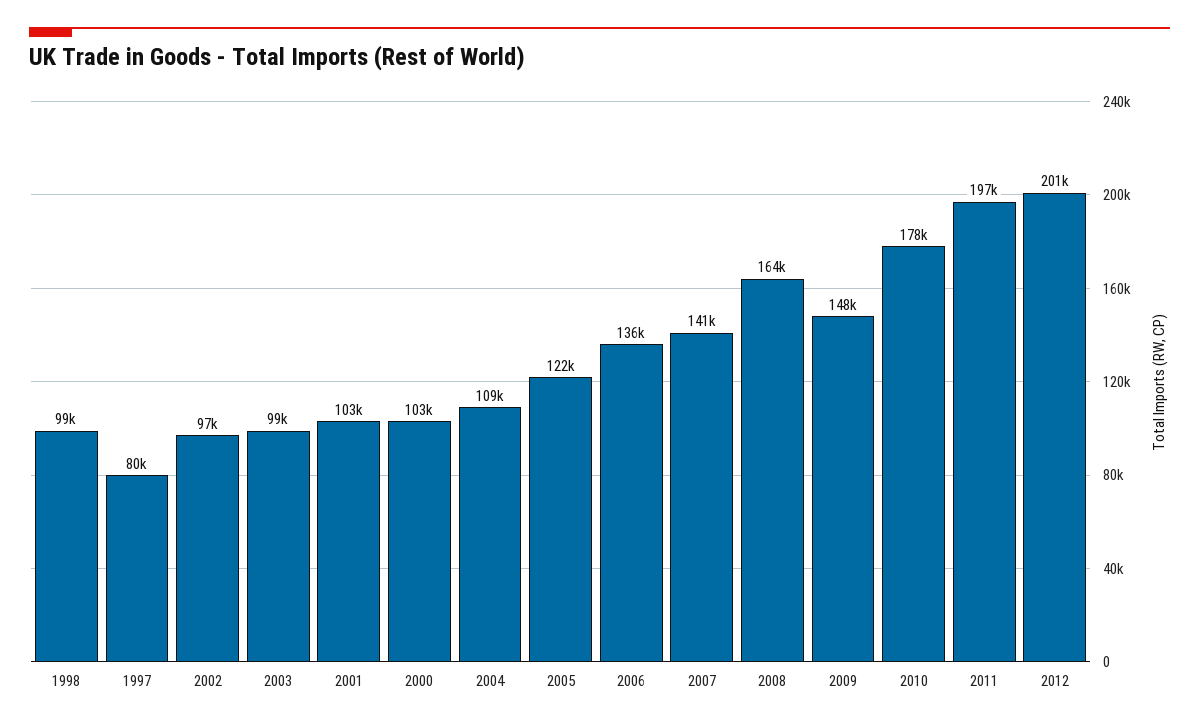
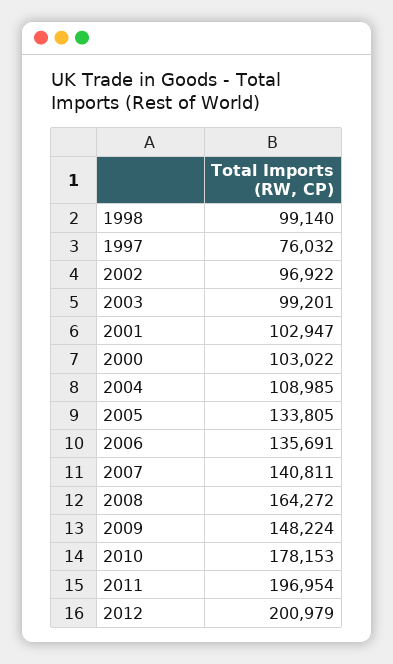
  {
    "1998": 99140,
-   "1997": 80000,
+   "1997": 76032,
    "2002": 96922,
    "2003": 99201,
    "2001": 102947,
    "2000": 103022,
    "2004": 108985,
-   "2005": 122000,
+   "2005": 133805,
    "2006": 135691,
    "2007": 140811,
    "2008": 164272,
    "2009": 148224,
    "2010": 178153,
    "2011": 196954,
    "2012": 200979
  }

